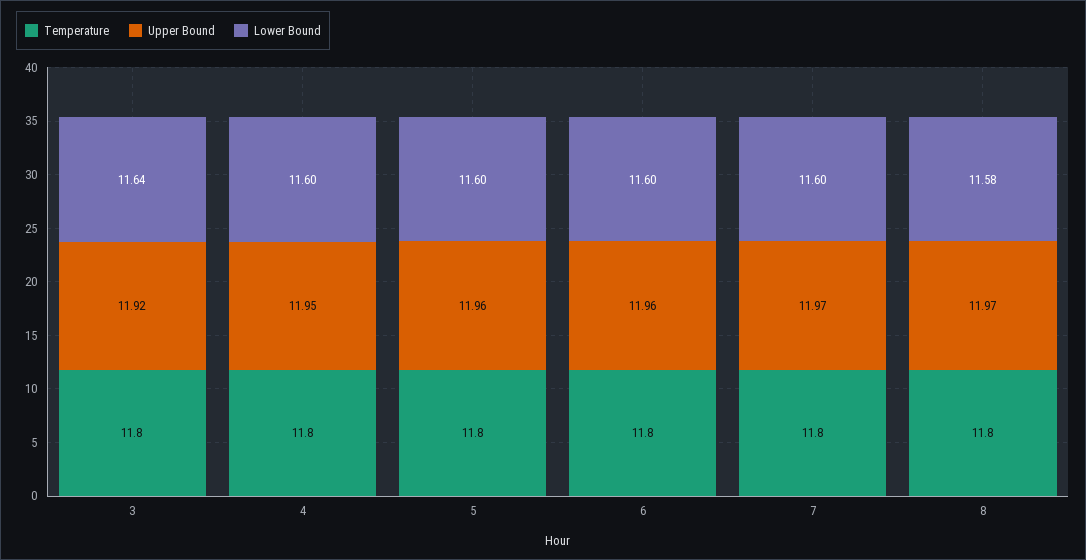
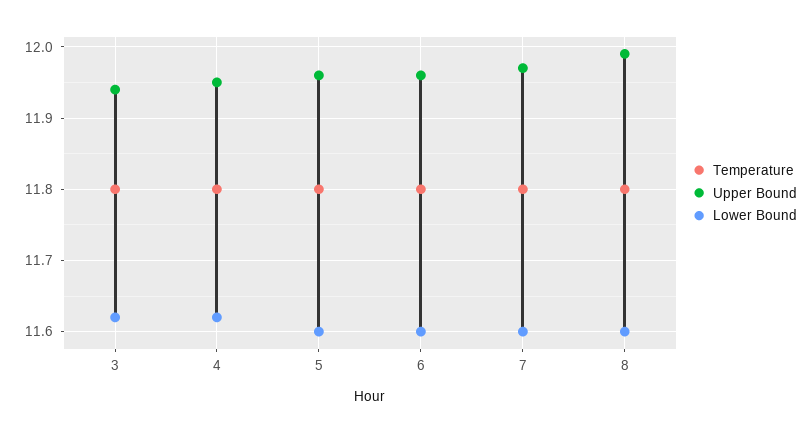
  {
    "Temperature": {
      "3": 11.8,
      "4": 11.8,
      "5": 11.8,
      "6": 11.8,
      "7": 11.8,
      "8": 11.8
    },
    "Upper Bound": {
-     "3": 11.92,
+     "3": 11.94,
      "4": 11.95,
      "5": 11.96,
      "6": 11.96,
      "7": 11.97,
-     "8": 11.97
+     "8": 11.99
    },
    "Lower Bound": {
-     "3": 11.64,
+     "3": 11.62,
-     "4": 11.6,
+     "4": 11.62,
      "5": 11.6,
      "6": 11.6,
      "7": 11.6,
-     "8": 11.58
+     "8": 11.6
    }
  }

